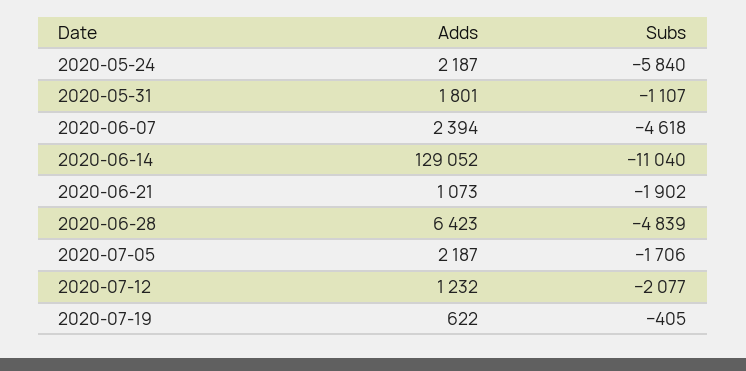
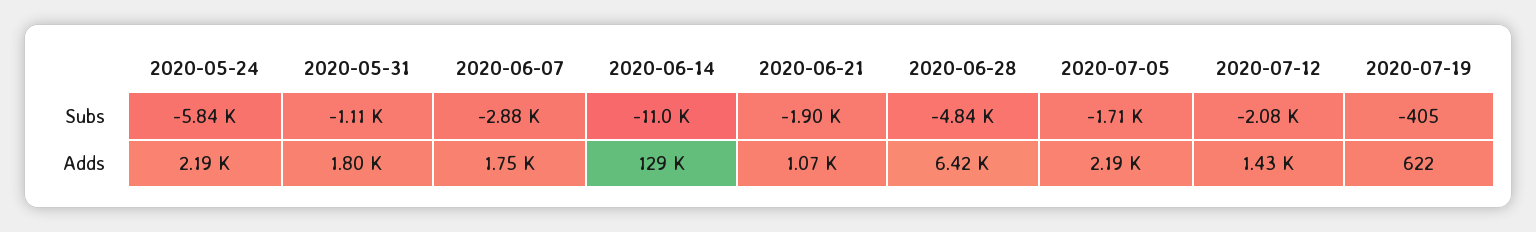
  {
    "Adds": {
      "2020-05-24": 2187,
      "2020-05-31": 1801,
-     "2020-06-07": 2394,
+     "2020-06-07": 1750,
      "2020-06-14": 129052,
      "2020-06-21": 1073,
      "2020-06-28": 6423,
      "2020-07-05": 2187,
-     "2020-07-12": 1232,
+     "2020-07-12": 1430,
      "2020-07-19": 622
    },
    "Subs": {
      "2020-05-24": -5840,
      "2020-05-31": -1107,
-     "2020-06-07": -4618,
+     "2020-06-07": -2880,
      "2020-06-14": -11040,
      "2020-06-21": -1902,
      "2020-06-28": -4839,
      "2020-07-05": -1706,
      "2020-07-12": -2077,
      "2020-07-19": -405
    }
  }

